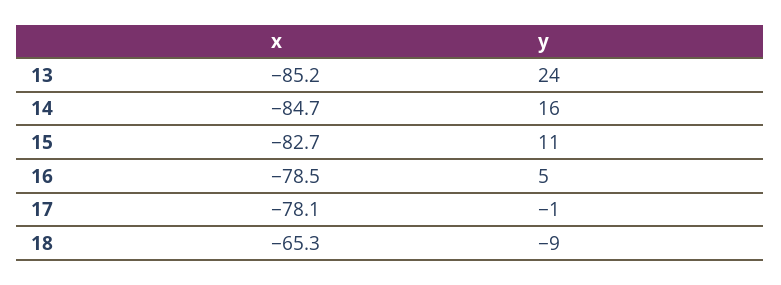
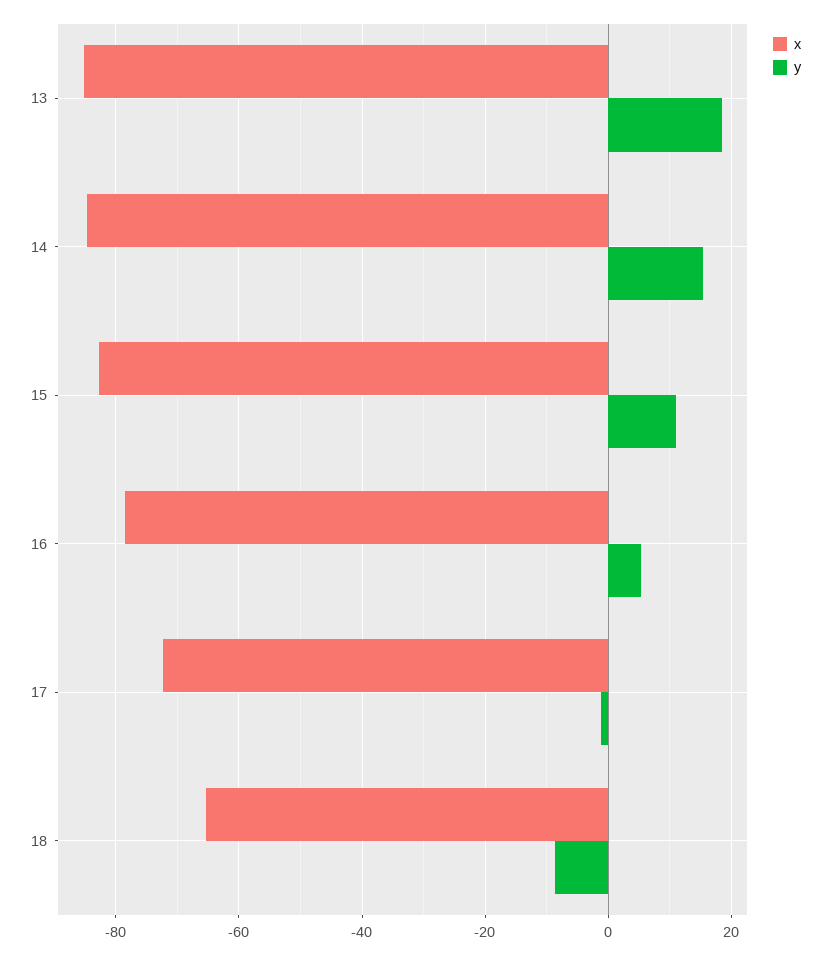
  {
    "x": {
      "13": -85.2,
      "14": -84.7,
      "15": -82.7,
      "16": -78.5,
-     "17": -78.1,
+     "17": -72,
      "18": -65.3
    },
    "y": {
-     "13": 24,
+     "13": 18,
      "14": 16,
      "15": 11,
      "16": 5,
      "17": -1,
      "18": -9
    }
  }

